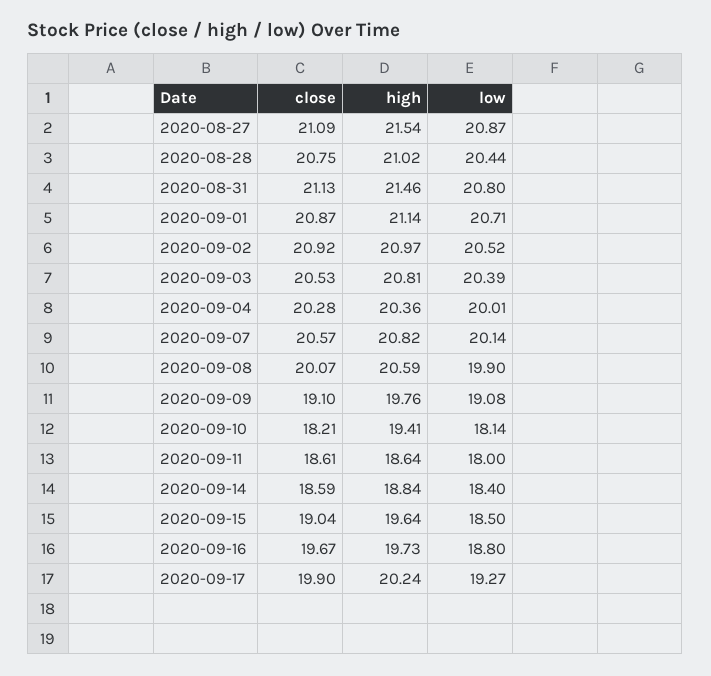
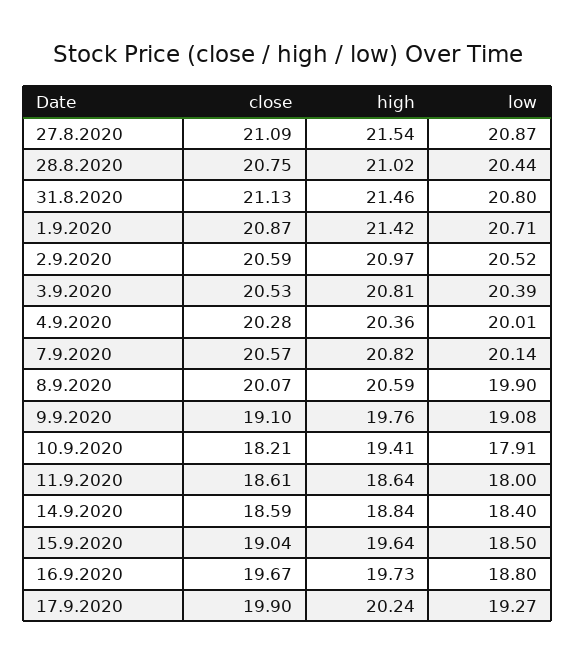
  {
    "close": {
      "2020-08-27": 21.09,
      "2020-08-28": 20.75,
      "2020-08-31": 21.13,
      "2020-09-01": 20.87,
-     "2020-09-02": 20.92,
+     "2020-09-02": 20.59,
      "2020-09-03": 20.53,
      "2020-09-04": 20.28,
      "2020-09-07": 20.57,
      "2020-09-08": 20.07,
      "2020-09-09": 19.1,
      "2020-09-10": 18.21,
      "2020-09-11": 18.61,
      "2020-09-14": 18.59,
      "2020-09-15": 19.04,
      "2020-09-16": 19.67,
      "2020-09-17": 19.9
    },
    "high": {
      "2020-08-27": 21.54,
      "2020-08-28": 21.02,
      "2020-08-31": 21.46,
-     "2020-09-01": 21.14,
+     "2020-09-01": 21.42,
      "2020-09-02": 20.97,
      "2020-09-03": 20.81,
      "2020-09-04": 20.36,
      "2020-09-07": 20.82,
      "2020-09-08": 20.59,
      "2020-09-09": 19.76,
      "2020-09-10": 19.41,
      "2020-09-11": 18.64,
      "2020-09-14": 18.84,
      "2020-09-15": 19.64,
      "2020-09-16": 19.73,
      "2020-09-17": 20.24
    },
    "low": {
      "2020-08-27": 20.87,
      "2020-08-28": 20.44,
      "2020-08-31": 20.8,
      "2020-09-01": 20.71,
      "2020-09-02": 20.52,
      "2020-09-03": 20.39,
      "2020-09-04": 20.01,
      "2020-09-07": 20.14,
      "2020-09-08": 19.9,
      "2020-09-09": 19.08,
-     "2020-09-10": 18.14,
+     "2020-09-10": 17.91,
      "2020-09-11": 18,
      "2020-09-14": 18.4,
      "2020-09-15": 18.5,
      "2020-09-16": 18.8,
      "2020-09-17": 19.27
    }
  }

